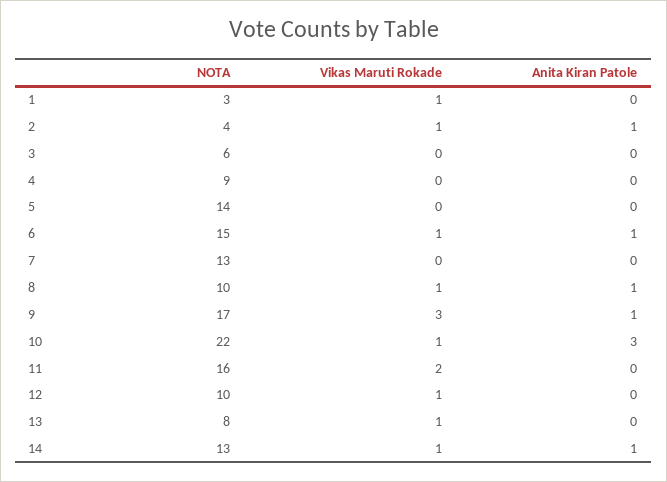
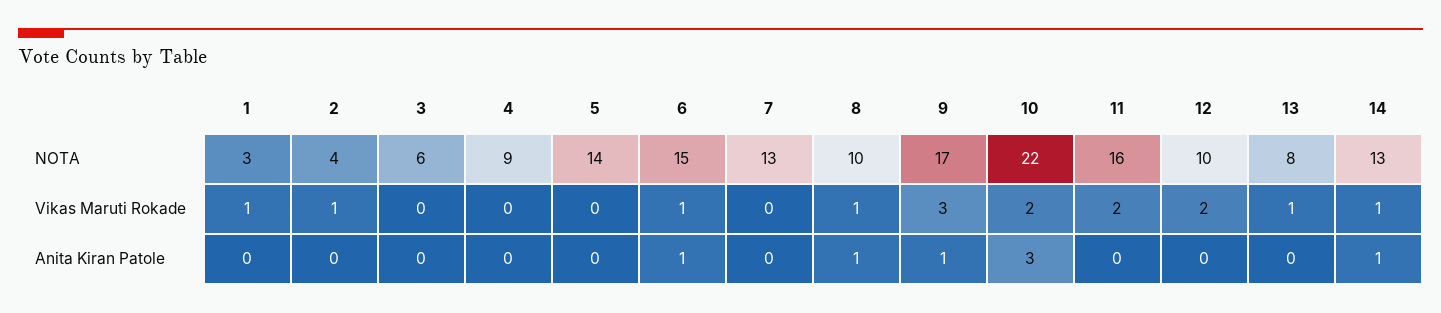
  {
    "NOTA": {
      "1": 3,
      "2": 4,
      "3": 6,
      "4": 9,
      "5": 14,
      "6": 15,
      "7": 13,
      "8": 10,
      "9": 17,
      "10": 22,
      "11": 16,
      "12": 10,
      "13": 8,
      "14": 13
    },
    "Vikas Maruti Rokade": {
      "1": 1,
      "2": 1,
      "3": 0,
      "4": 0,
      "5": 0,
      "6": 1,
      "7": 0,
      "8": 1,
      "9": 3,
-     "10": 1,
+     "10": 2,
      "11": 2,
-     "12": 1,
+     "12": 2,
      "13": 1,
      "14": 1
    },
    "Anita Kiran Patole": {
      "1": 0,
-     "2": 1,
+     "2": 0,
      "3": 0,
      "4": 0,
      "5": 0,
      "6": 1,
      "7": 0,
      "8": 1,
      "9": 1,
      "10": 3,
      "11": 0,
      "12": 0,
      "13": 0,
      "14": 1
    }
  }

